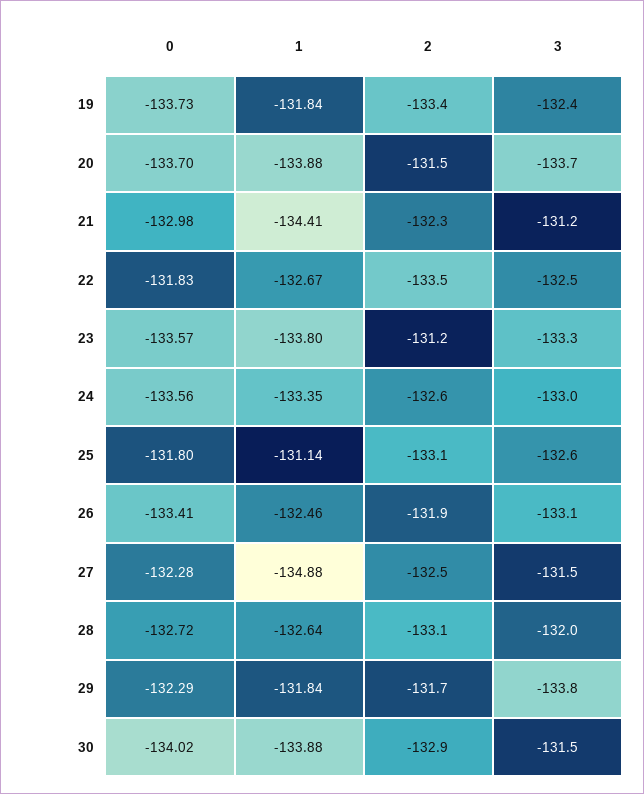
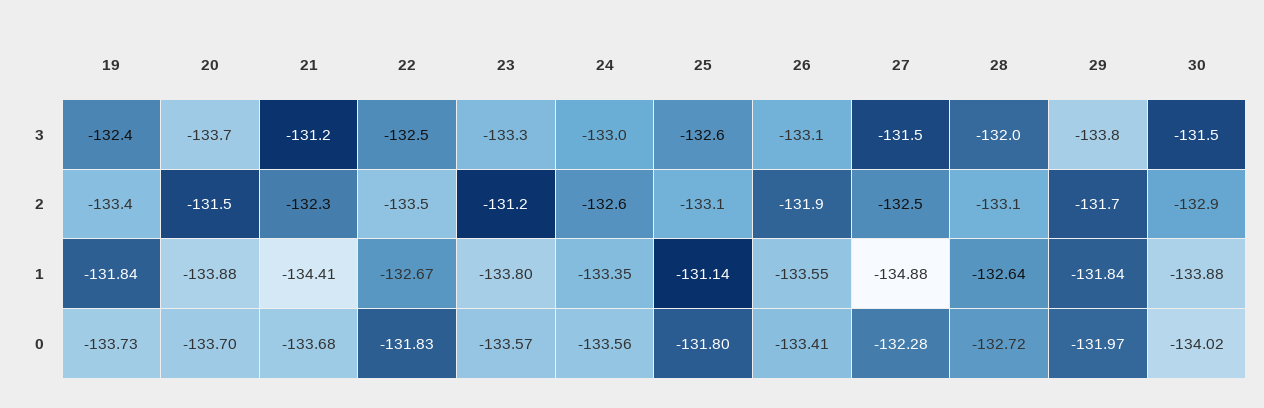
  {
    "0": {
      "19": -133.73,
      "20": -133.7,
-     "21": -132.98,
+     "21": -133.68,
      "22": -131.83,
      "23": -133.57,
      "24": -133.56,
      "25": -131.8,
      "26": -133.41,
      "27": -132.28,
      "28": -132.72,
-     "29": -132.29,
+     "29": -131.97,
      "30": -134.02
    },
    "1": {
      "19": -131.84,
      "20": -133.88,
      "21": -134.41,
      "22": -132.67,
      "23": -133.8,
      "24": -133.35,
      "25": -131.14,
-     "26": -132.46,
+     "26": -133.55,
      "27": -134.88,
      "28": -132.64,
      "29": -131.84,
      "30": -133.88
    },
    "2": {
      "19": -133.4,
      "20": -131.5,
      "21": -132.3,
      "22": -133.5,
      "23": -131.2,
      "24": -132.6,
      "25": -133.1,
      "26": -131.9,
      "27": -132.5,
      "28": -133.1,
      "29": -131.7,
      "30": -132.9
    },
    "3": {
      "19": -132.4,
      "20": -133.7,
      "21": -131.2,
      "22": -132.5,
      "23": -133.3,
      "24": -133,
      "25": -132.6,
      "26": -133.1,
      "27": -131.5,
      "28": -132,
      "29": -133.8,
      "30": -131.5
    }
  }

